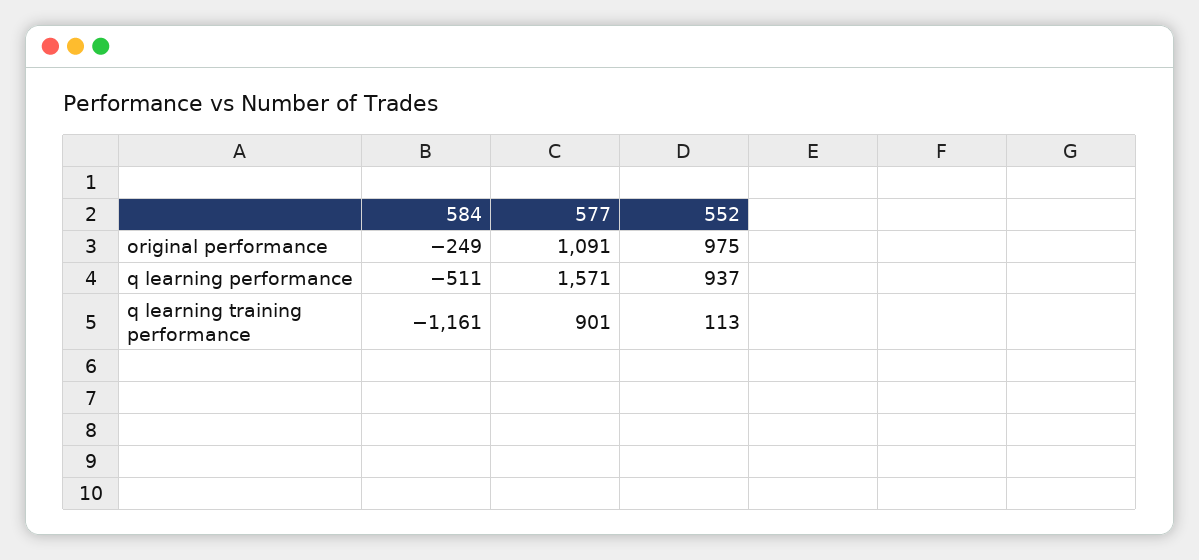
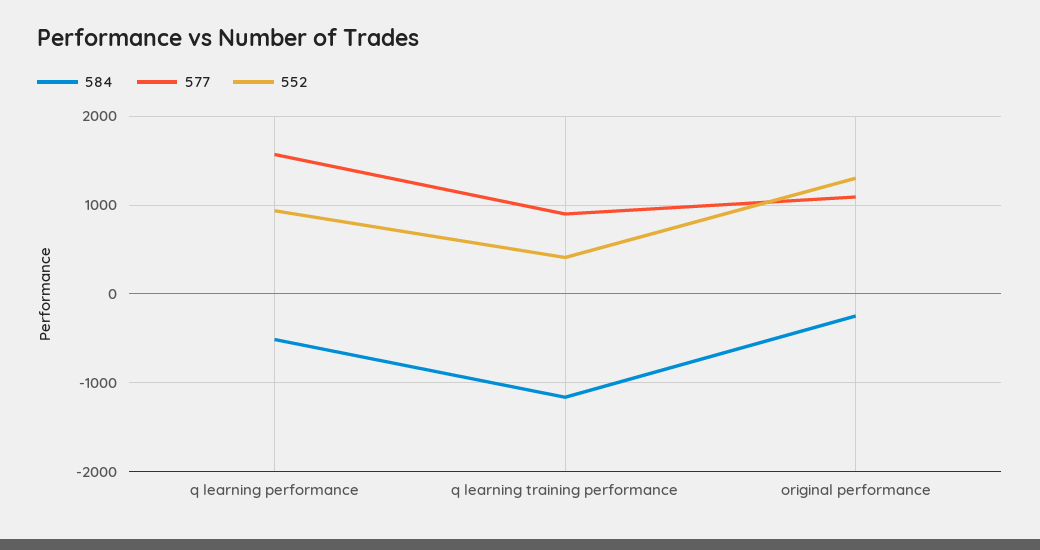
  {
    "584": {
      "original performance": -249,
      "q learning performance": -511,
      "q learning training performance": -1161
    },
    "577": {
      "original performance": 1091,
      "q learning performance": 1571,
      "q learning training performance": 901
    },
    "552": {
-     "original performance": 975,
+     "original performance": 1300,
      "q learning performance": 937,
-     "q learning training performance": 113
+     "q learning training performance": 400
    }
  }

